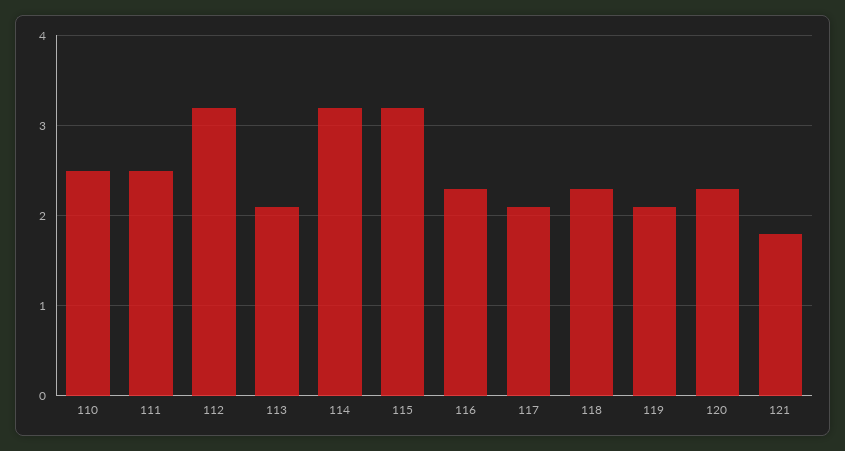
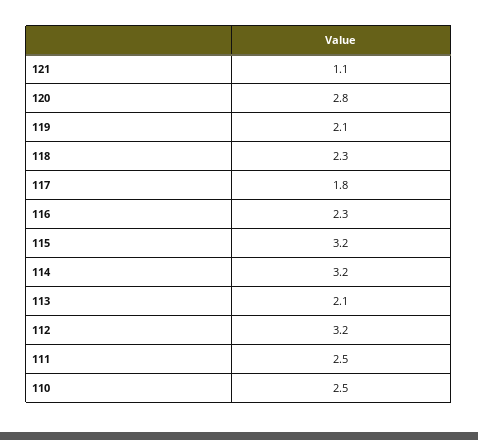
  {
    "110": 2.5,
    "111": 2.5,
    "112": 3.2,
    "113": 2.1,
    "114": 3.2,
    "115": 3.2,
    "116": 2.3,
-   "117": 2.1,
+   "117": 1.8,
    "118": 2.3,
    "119": 2.1,
-   "120": 2.3,
+   "120": 2.8,
-   "121": 1.8
+   "121": 1.1
  }

